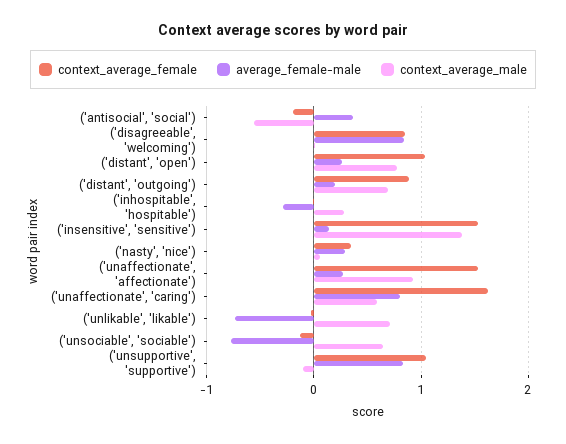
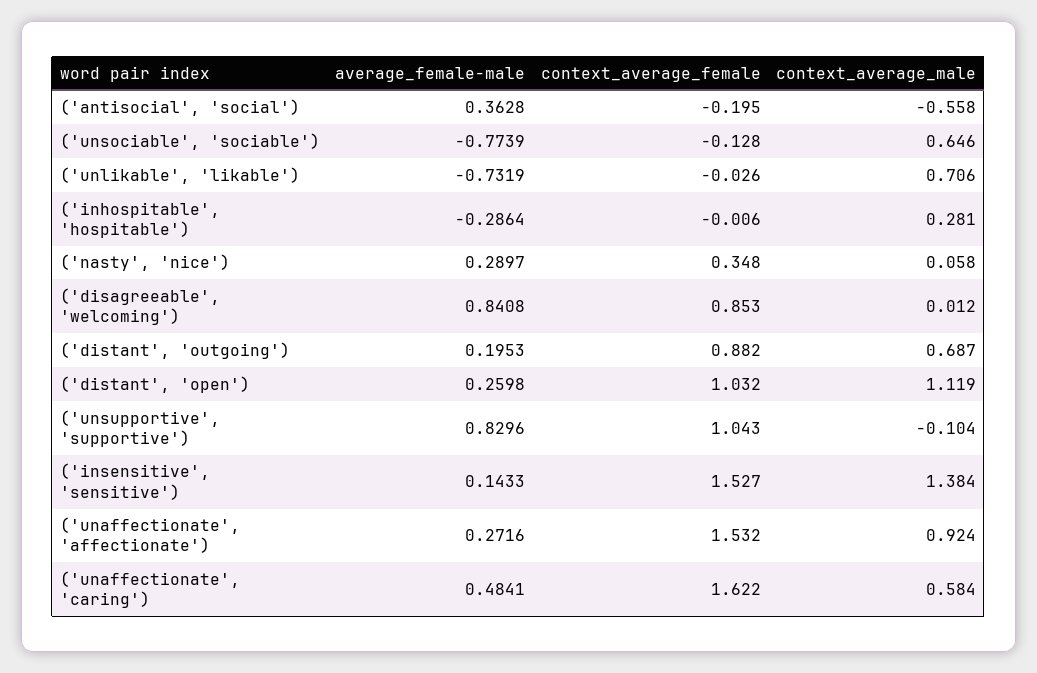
  {
    "context_average_female": {
      "('antisocial', 'social')": -0.195,
      "('disagreeable', 'welcoming')": 0.853,
      "('distant', 'open')": 1.032,
      "('distant', 'outgoing')": 0.882,
      "('inhospitable', 'hospitable')": -0.006,
      "('insensitive', 'sensitive')": 1.527,
      "('nasty', 'nice')": 0.348,
      "('unaffectionate', 'affectionate')": 1.532,
      "('unaffectionate', 'caring')": 1.622,
      "('unlikable', 'likable')": -0.026,
      "('unsociable', 'sociable')": -0.128,
      "('unsupportive', 'supportive')": 1.043
    },
    "average_female-male": {
      "('antisocial', 'social')": 0.3628,
      "('disagreeable', 'welcoming')": 0.8408,
      "('distant', 'open')": 0.2598,
      "('distant', 'outgoing')": 0.1953,
      "('inhospitable', 'hospitable')": -0.2864,
      "('insensitive', 'sensitive')": 0.1433,
      "('nasty', 'nice')": 0.2897,
      "('unaffectionate', 'affectionate')": 0.2716,
-     "('unaffectionate', 'caring')": 0.8,
+     "('unaffectionate', 'caring')": 0.4841,
      "('unlikable', 'likable')": -0.7319,
      "('unsociable', 'sociable')": -0.7739,
      "('unsupportive', 'supportive')": 0.8296
    },
    "context_average_male": {
      "('antisocial', 'social')": -0.558,
      "('disagreeable', 'welcoming')": 0.012,
-     "('distant', 'open')": 0.8,
+     "('distant', 'open')": 1.119,
      "('distant', 'outgoing')": 0.687,
      "('inhospitable', 'hospitable')": 0.281,
      "('insensitive', 'sensitive')": 1.384,
      "('nasty', 'nice')": 0.058,
      "('unaffectionate', 'affectionate')": 0.924,
      "('unaffectionate', 'caring')": 0.584,
      "('unlikable', 'likable')": 0.706,
      "('unsociable', 'sociable')": 0.646,
      "('unsupportive', 'supportive')": -0.104
    }
  }

